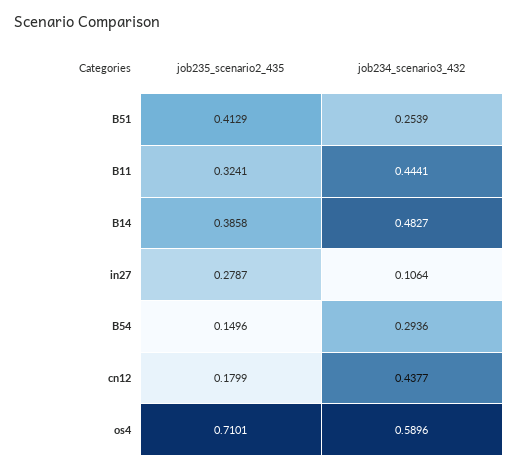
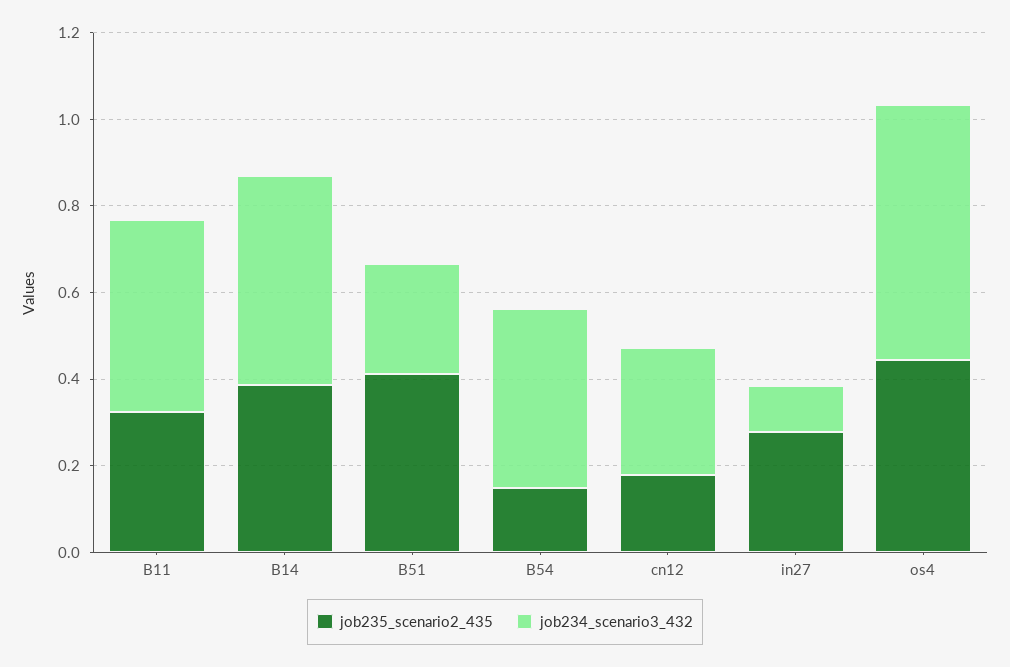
  {
    "job235_scenario2_435": {
      "B51": 0.4129,
      "B11": 0.3241,
      "B14": 0.3858,
      "in27": 0.2787,
      "B54": 0.1496,
      "cn12": 0.1799,
-     "os4": 0.7101
+     "os4": 0.45
    },
    "job234_scenario3_432": {
      "B51": 0.2539,
      "B11": 0.4441,
      "B14": 0.4827,
      "in27": 0.1064,
-     "B54": 0.2936,
+     "B54": 0.4,
-     "cn12": 0.4377,
+     "cn12": 0.3,
      "os4": 0.5896
    }
  }

